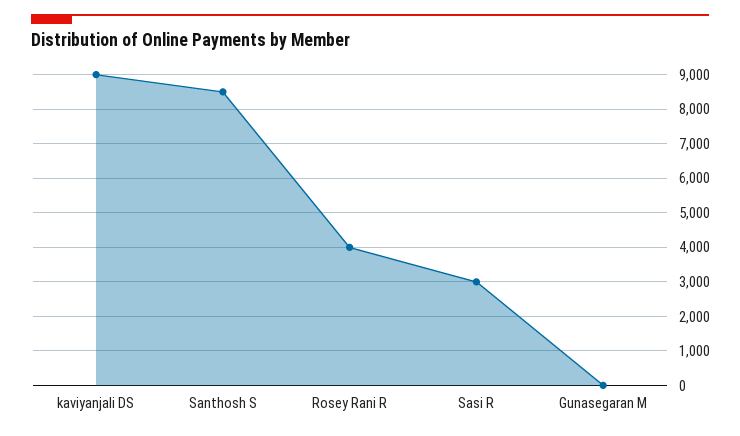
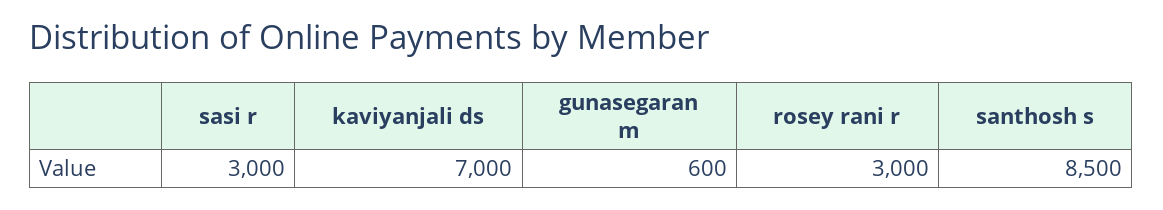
  {
-   "kaviyanjali DS": 9000,
+   "kaviyanjali DS": 7000,
    "Santhosh S": 8500,
-   "Rosey Rani R": 4000,
+   "Rosey Rani R": 3000,
    "Sasi R": 3000,
-   "Gunasegaran M": 0
+   "Gunasegaran M": 600
  }

